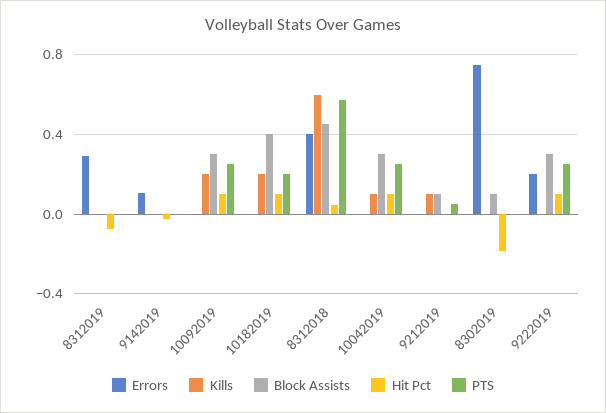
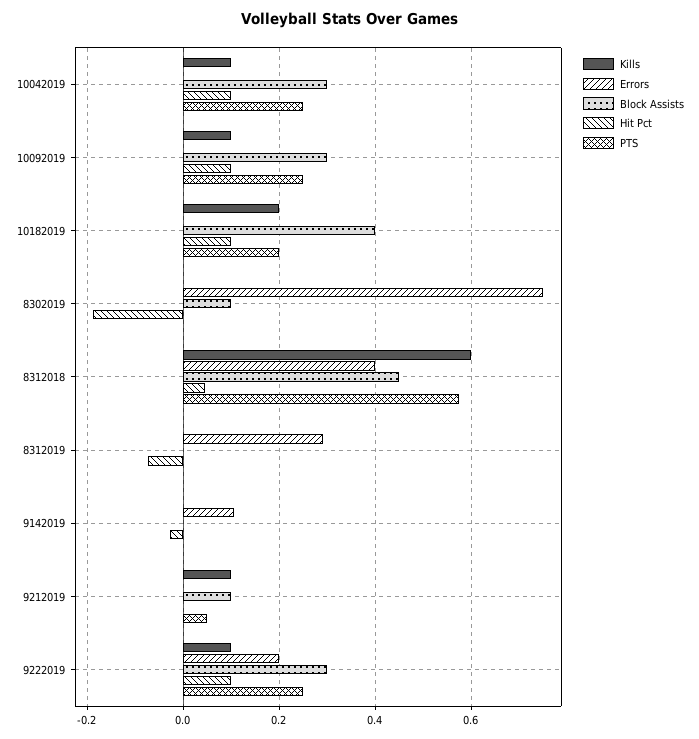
  {
    "Errors": {
      "8312019": 0.3,
      "9142019": 0.1,
      "10092019": 0,
      "10182019": 0,
      "8312018": 0.4,
      "10042019": 0,
      "9212019": 0,
      "8302019": 0.76,
      "9222019": 0.2
    },
    "Kills": {
      "8312019": 0,
      "9142019": 0,
-     "10092019": 0.2,
+     "10092019": 0.1,
      "10182019": 0.2,
      "8312018": 0.6,
      "10042019": 0.1,
      "9212019": 0.1,
      "8302019": 0,
-     "9222019": 0
+     "9222019": 0.1
    },
    "Block Assists": {
      "8312019": 0,
      "9142019": 0,
      "10092019": 0.3,
      "10182019": 0.4,
      "8312018": 0.46,
      "10042019": 0.3,
      "9212019": 0.1,
      "8302019": 0.1,
      "9222019": 0.3
    },
    "Hit Pct": {
      "8312019": -0.08,
      "9142019": -0.02,
      "10092019": 0.1,
      "10182019": 0.1,
      "8312018": 0.04,
      "10042019": 0.1,
      "9212019": 0,
      "8302019": -0.18,
      "9222019": 0.1
    },
    "PTS": {
      "8312019": 0,
      "9142019": 0,
      "10092019": 0.26,
      "10182019": 0.2,
      "8312018": 0.58,
      "10042019": 0.26,
      "9212019": 0.06,
      "8302019": 0,
      "9222019": 0.26
    }
  }

